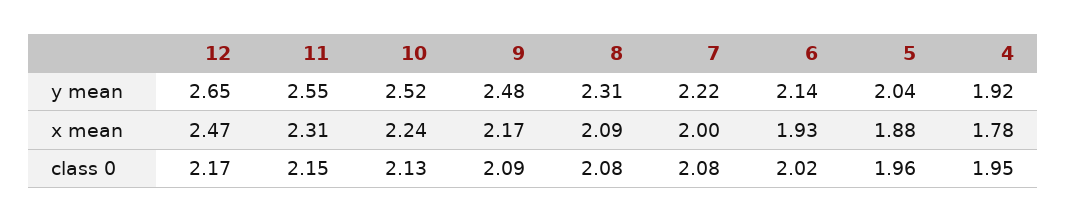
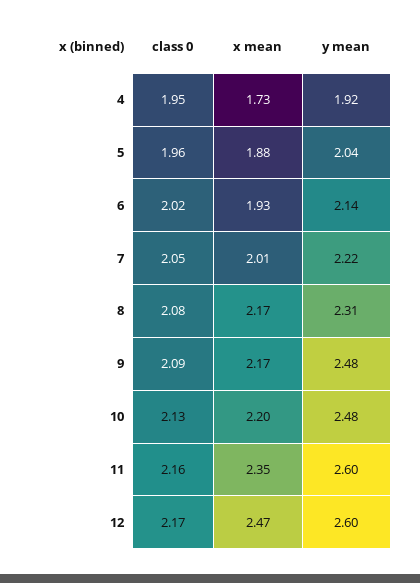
  {
    "12": {
-     "y mean": 2.65,
+     "y mean": 2.6,
      "x mean": 2.47,
      "class 0": 2.17
    },
    "11": {
-     "y mean": 2.55,
+     "y mean": 2.6,
-     "x mean": 2.31,
+     "x mean": 2.35,
-     "class 0": 2.15
+     "class 0": 2.16
    },
    "10": {
-     "y mean": 2.52,
+     "y mean": 2.48,
-     "x mean": 2.24,
+     "x mean": 2.2,
      "class 0": 2.13
    },
    "9": {
      "y mean": 2.48,
      "x mean": 2.17,
      "class 0": 2.09
    },
    "8": {
      "y mean": 2.31,
-     "x mean": 2.09,
+     "x mean": 2.17,
      "class 0": 2.08
    },
    "7": {
      "y mean": 2.22,
-     "x mean": 2,
+     "x mean": 2.01,
-     "class 0": 2.08
+     "class 0": 2.05
    },
    "6": {
      "y mean": 2.14,
      "x mean": 1.93,
      "class 0": 2.02
    },
    "5": {
      "y mean": 2.04,
      "x mean": 1.88,
      "class 0": 1.96
    },
    "4": {
      "y mean": 1.92,
-     "x mean": 1.78,
+     "x mean": 1.73,
      "class 0": 1.95
    }
  }

